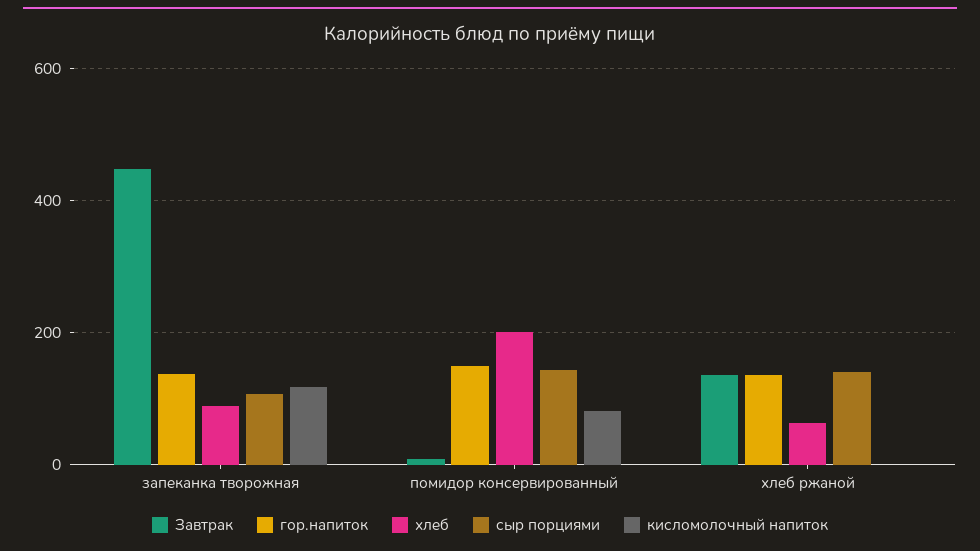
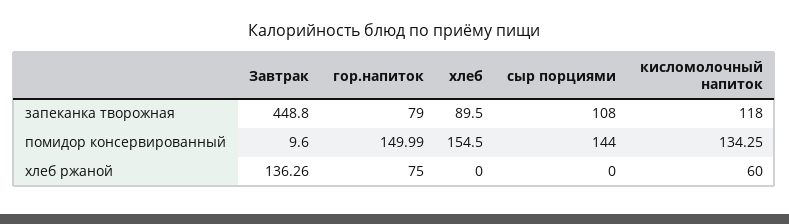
  {
    "Завтрак": {
      "запеканка творожная": 448.8,
      "помидор консервированный": 9.6,
      "хлеб ржаной": 136.26
    },
    "гор.напиток": {
-     "запеканка творожная": 140,
+     "запеканка творожная": 79,
      "помидор консервированный": 149.99,
-     "хлеб ржаной": 140
+     "хлеб ржаной": 75
    },
    "хлеб": {
      "запеканка творожная": 89.5,
-     "помидор консервированный": 200,
+     "помидор консервированный": 154.5,
-     "хлеб ржаной": 60
+     "хлеб ржаной": 0
    },
    "сыр порциями": {
      "запеканка творожная": 108,
      "помидор консервированный": 144,
-     "хлеб ржаной": 140
+     "хлеб ржаной": 0
    },
    "кисломолочный напиток": {
      "запеканка творожная": 118,
-     "помидор консервированный": 80,
+     "помидор консервированный": 134.25,
-     "хлеб ржаной": 0
+     "хлеб ржаной": 60
    }
  }

